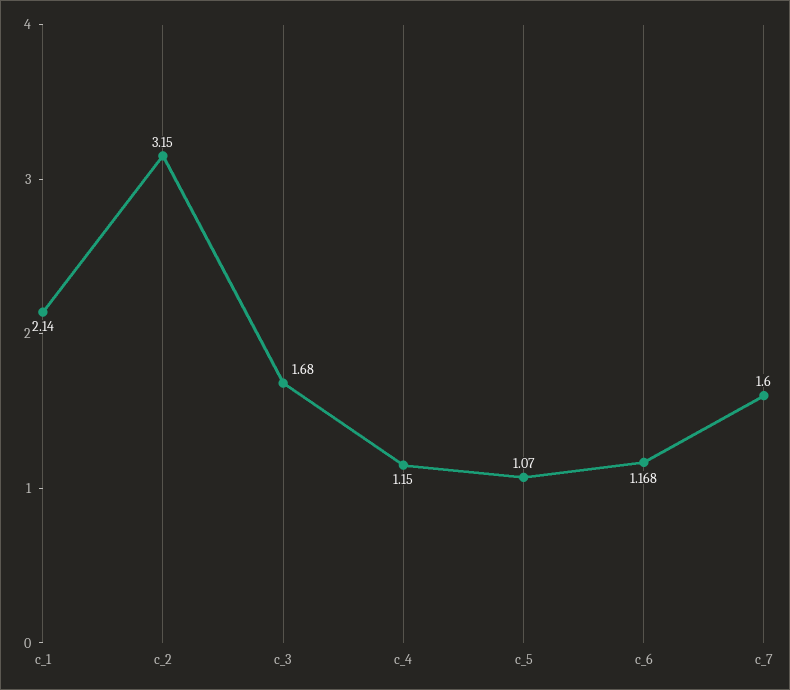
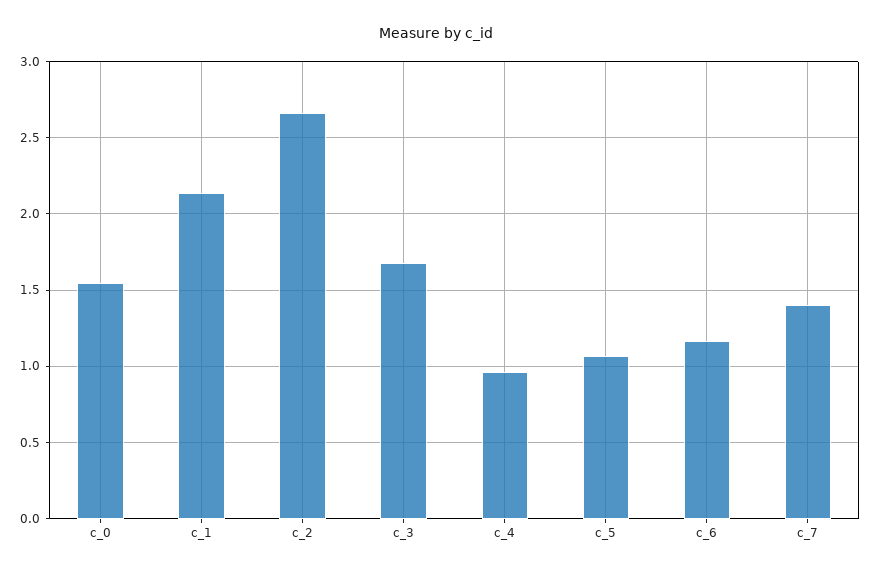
  {
    "c_1": 2.14,
-   "c_2": 3.15,
+   "c_2": 2.65,
    "c_3": 1.68,
-   "c_4": 1.15,
+   "c_4": 0.95,
    "c_5": 1.07,
    "c_6": 1.168,
-   "c_7": 1.6
+   "c_7": 1.4,
+   "c_0": 1.55
  }

